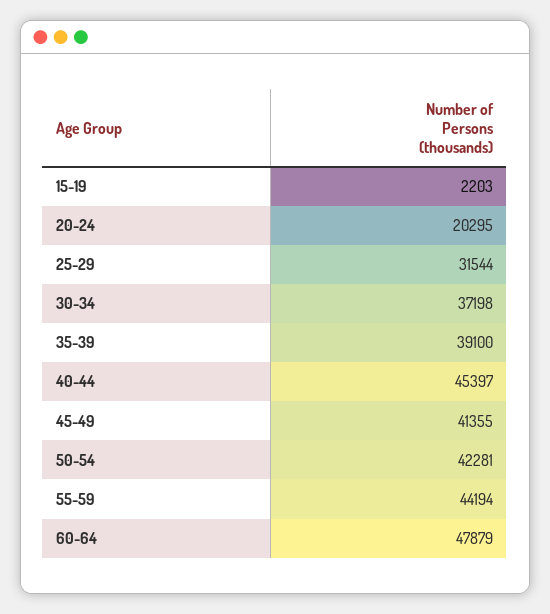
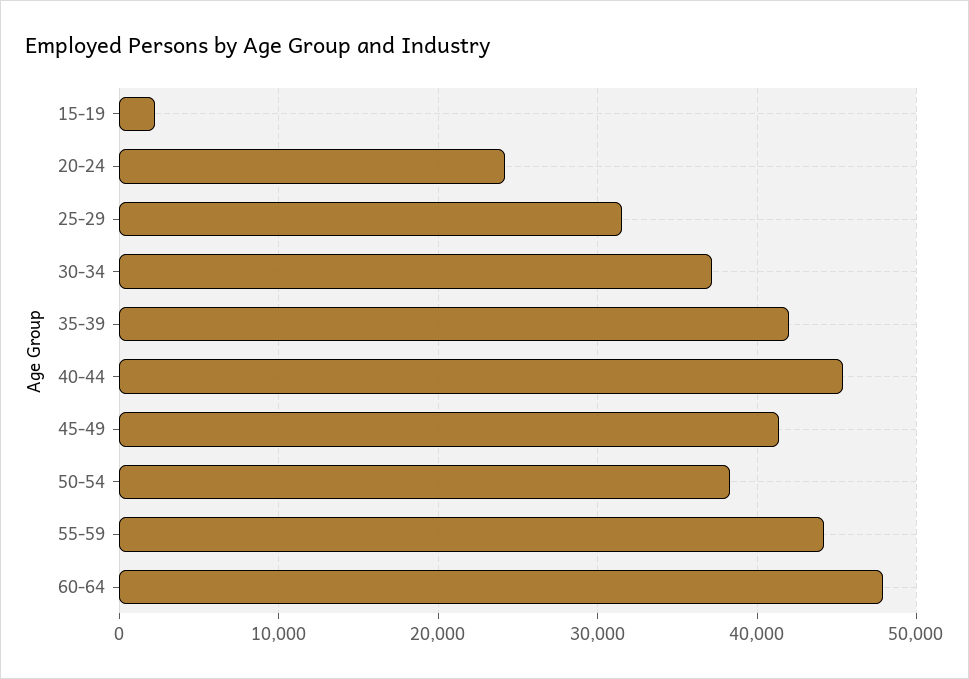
  {
    "15-19": 2203,
-   "20-24": 20295,
+   "20-24": 24000,
    "25-29": 31544,
    "30-34": 37198,
-   "35-39": 39100,
+   "35-39": 42000,
    "40-44": 45397,
    "45-49": 41355,
-   "50-54": 42281,
+   "50-54": 38000,
    "55-59": 44194,
    "60-64": 47879
  }

